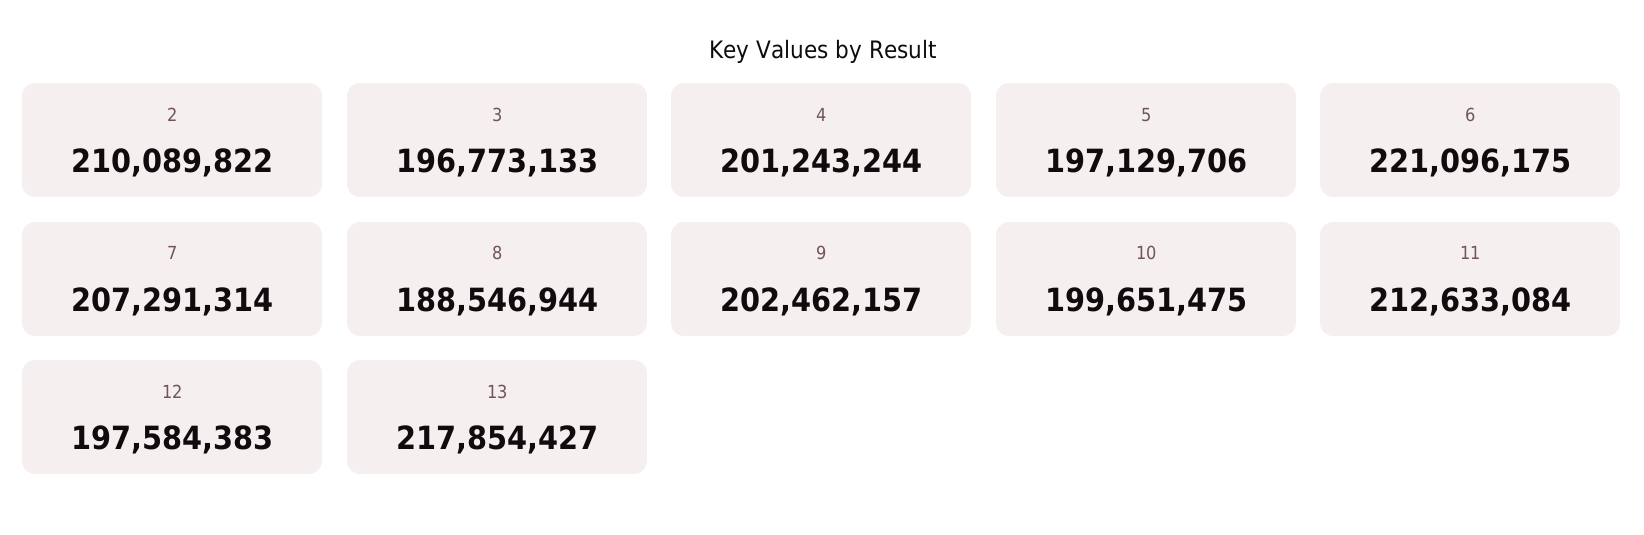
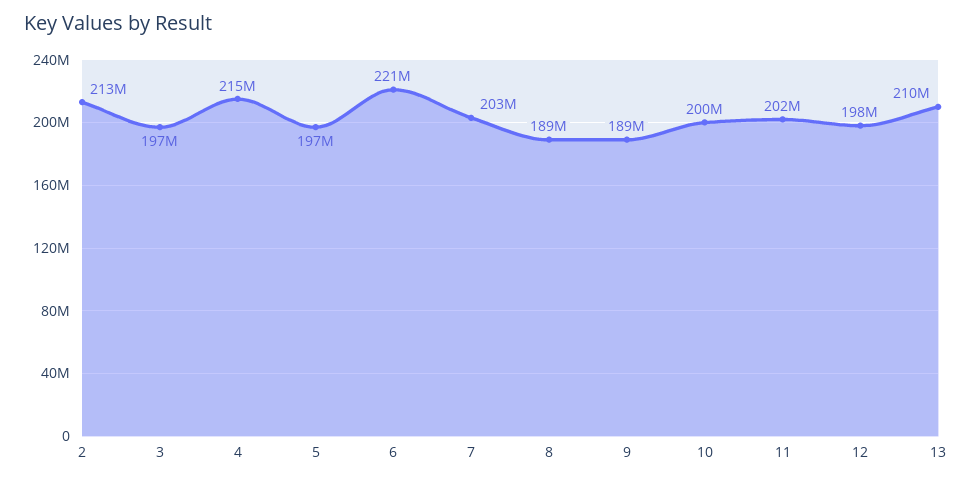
  {
-   "2": 210089822,
+   "2": 213000000,
    "3": 196773133,
-   "4": 201243244,
+   "4": 215000000,
    "5": 197129706,
    "6": 221096175,
-   "7": 207291314,
+   "7": 203000000,
    "8": 188546944,
-   "9": 202462157,
+   "9": 189000000,
    "10": 199651475,
-   "11": 212633084,
+   "11": 202000000,
    "12": 197584383,
-   "13": 217854427
+   "13": 210000000
  }

